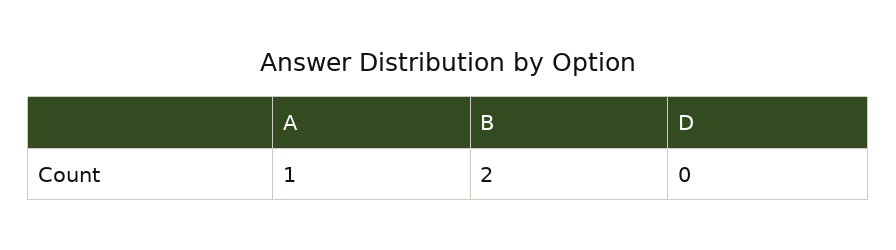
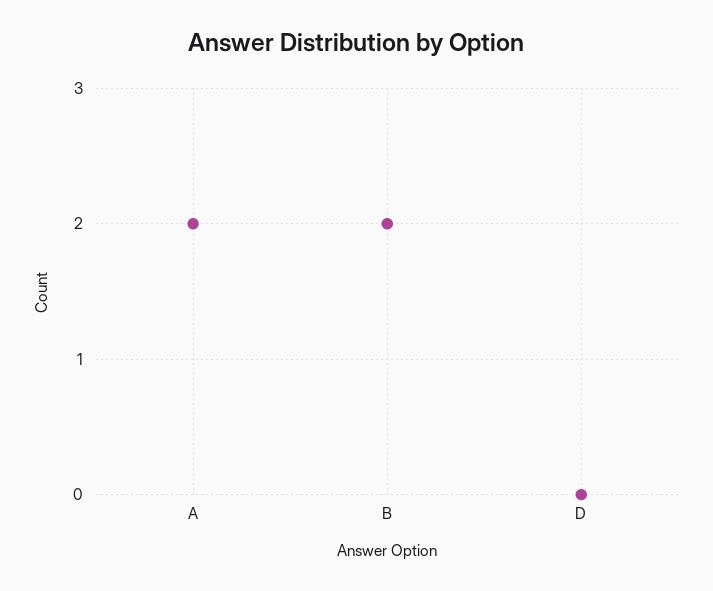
  {
-   "A": 1,
+   "A": 2,
    "B": 2,
    "D": 0
  }

